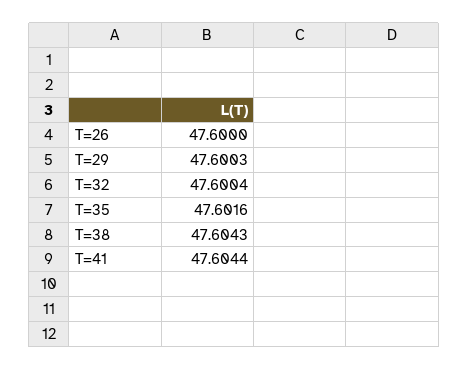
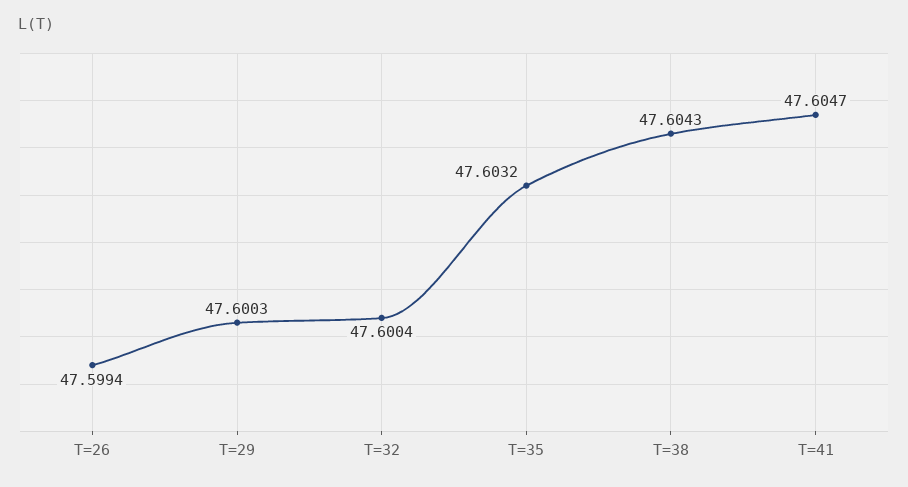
  {
-   "T=26": 47.6,
+   "T=26": 47.5994,
    "T=29": 47.6003,
    "T=32": 47.6004,
-   "T=35": 47.6016,
+   "T=35": 47.6032,
    "T=38": 47.6043,
-   "T=41": 47.6044
+   "T=41": 47.6047
  }

